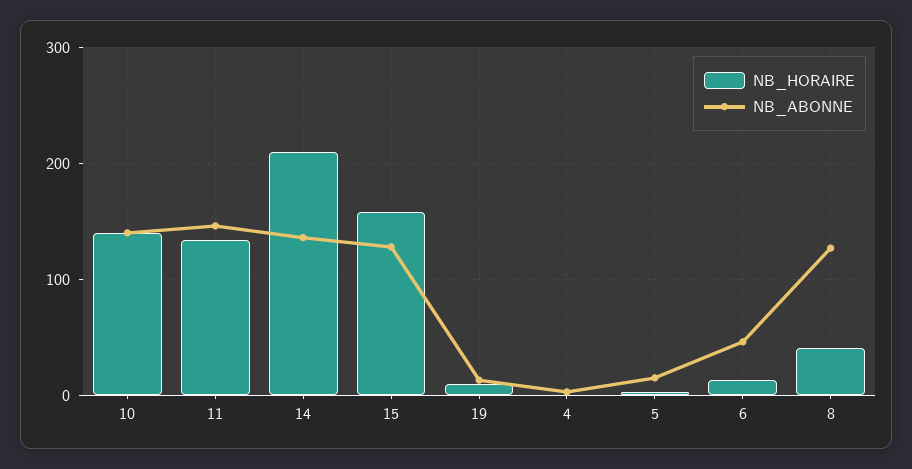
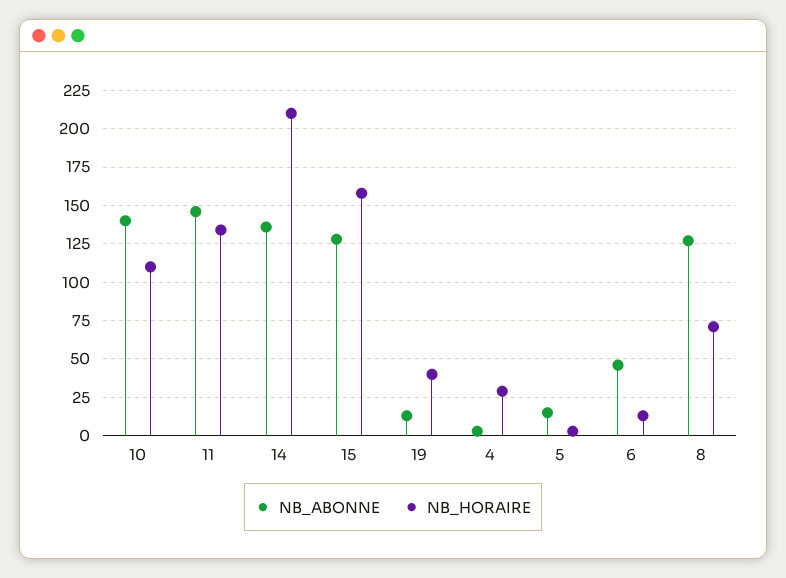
  {
    "NB_HORAIRE": {
-     "10": 140,
+     "10": 110,
      "11": 135,
      "14": 210,
      "15": 160,
-     "19": 10,
+     "19": 40,
-     "4": 0,
+     "4": 30,
      "5": 5,
      "6": 15,
-     "8": 40
+     "8": 70
    },
    "NB_ABONNE": {
      "10": 140,
      "11": 145,
      "14": 135,
      "15": 130,
      "19": 15,
      "4": 5,
      "5": 15,
      "6": 45,
      "8": 125
    }
  }

